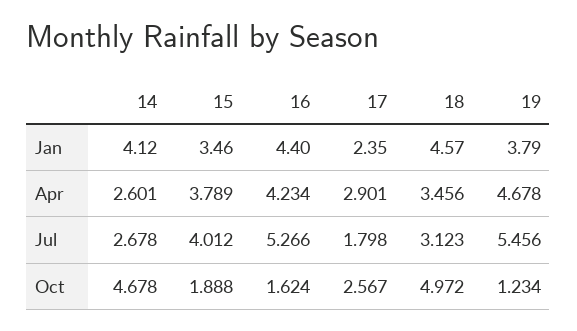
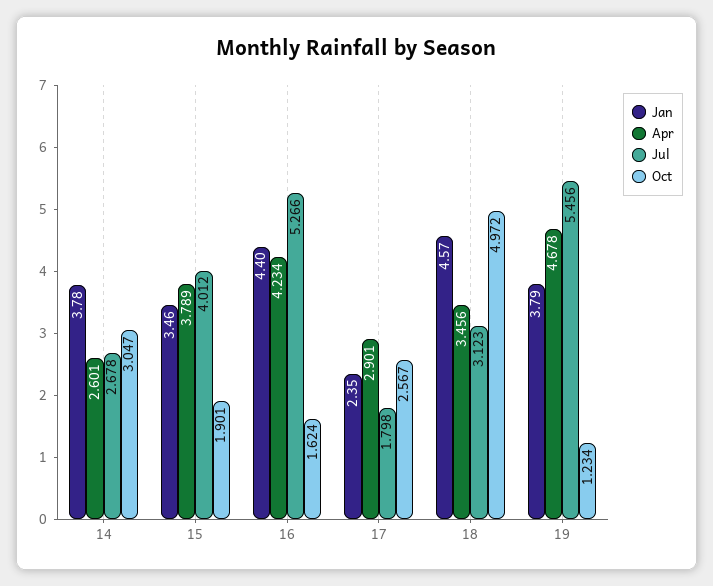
  {
    "Jan": {
-     "14": 4.12,
+     "14": 3.78,
      "15": 3.46,
      "16": 4.4,
      "17": 2.35,
      "18": 4.57,
      "19": 3.79
    },
    "Apr": {
      "14": 2.601,
      "15": 3.789,
      "16": 4.234,
      "17": 2.901,
      "18": 3.456,
      "19": 4.678
    },
    "Jul": {
      "14": 2.678,
      "15": 4.012,
      "16": 5.266,
      "17": 1.798,
      "18": 3.123,
      "19": 5.456
    },
    "Oct": {
-     "14": 4.678,
+     "14": 3.047,
-     "15": 1.888,
+     "15": 1.901,
      "16": 1.624,
      "17": 2.567,
      "18": 4.972,
      "19": 1.234
    }
  }

